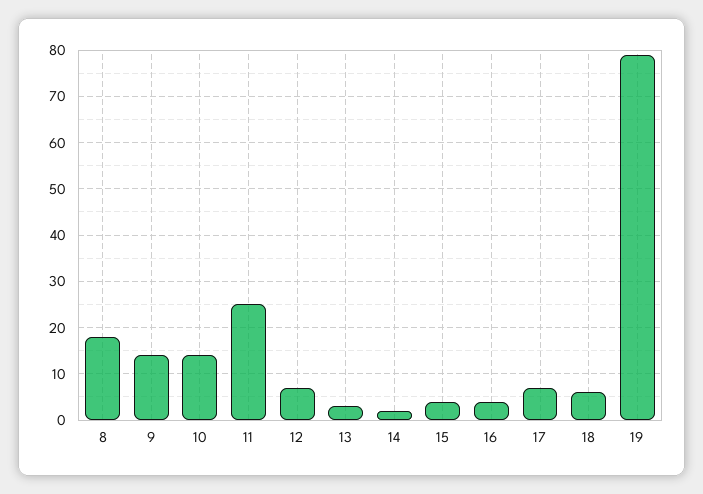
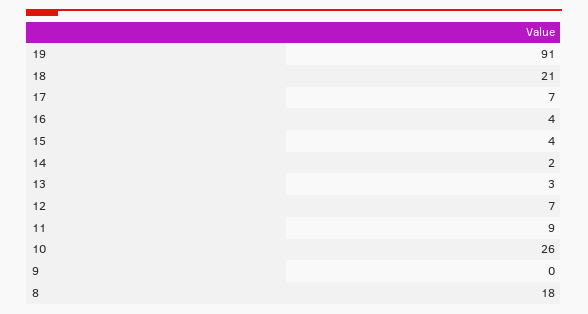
  {
    "8": 18,
-   "9": 15,
+   "9": 0,
-   "10": 15,
+   "10": 26,
-   "11": 25,
+   "11": 9,
    "12": 7,
    "13": 3,
    "14": 2,
    "15": 4,
    "16": 4,
    "17": 7,
-   "18": 5,
+   "18": 21,
-   "19": 80
+   "19": 91
  }

